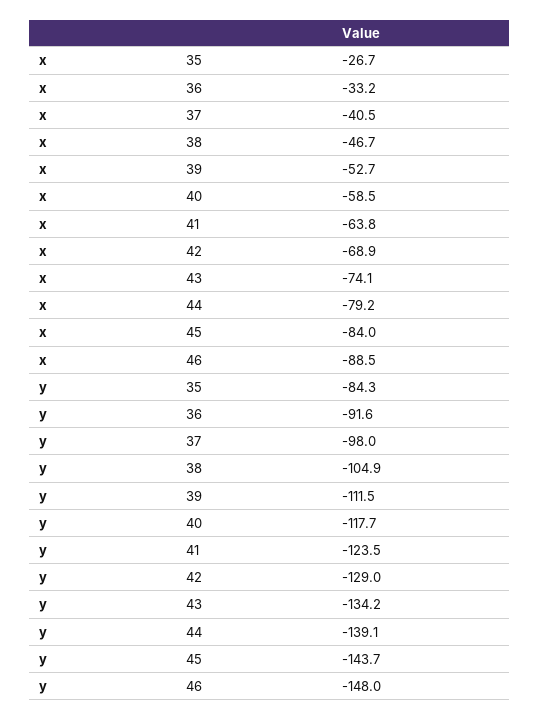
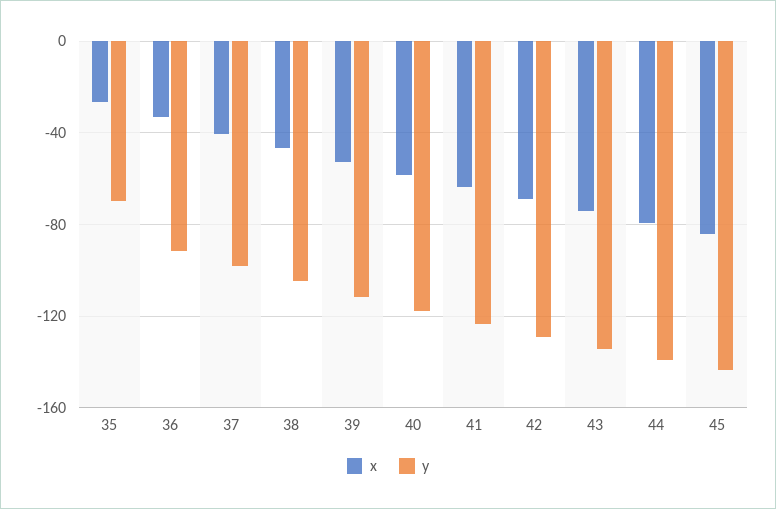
  {
    "x": {
      "35": -26.7,
      "36": -33.2,
      "37": -40.5,
      "38": -46.7,
      "39": -52.7,
      "40": -58.5,
      "41": -63.8,
      "42": -68.9,
      "43": -74.1,
      "44": -79.2,
-     "45": -84,
+     "45": -84
-     "46": -88.5
    },
    "y": {
-     "35": -84.3,
+     "35": -70,
      "36": -91.6,
      "37": -98,
      "38": -104.9,
      "39": -111.5,
      "40": -117.7,
      "41": -123.5,
      "42": -129,
      "43": -134.2,
      "44": -139.1,
-     "45": -143.7,
+     "45": -143.7
-     "46": -148
    }
  }

